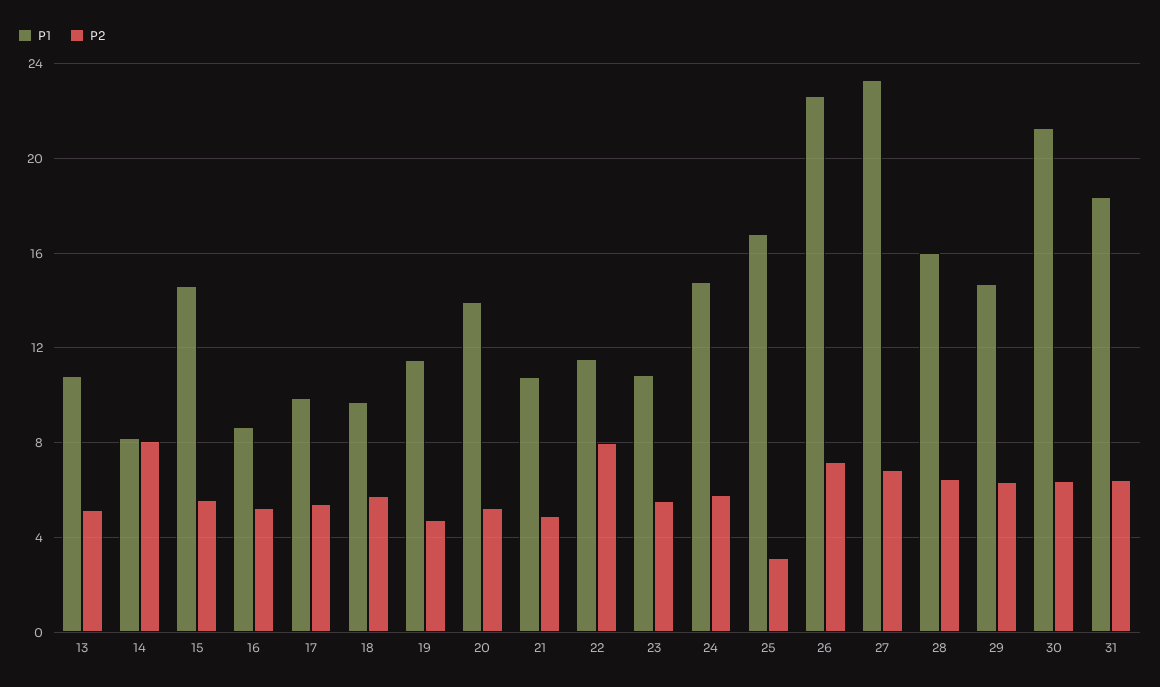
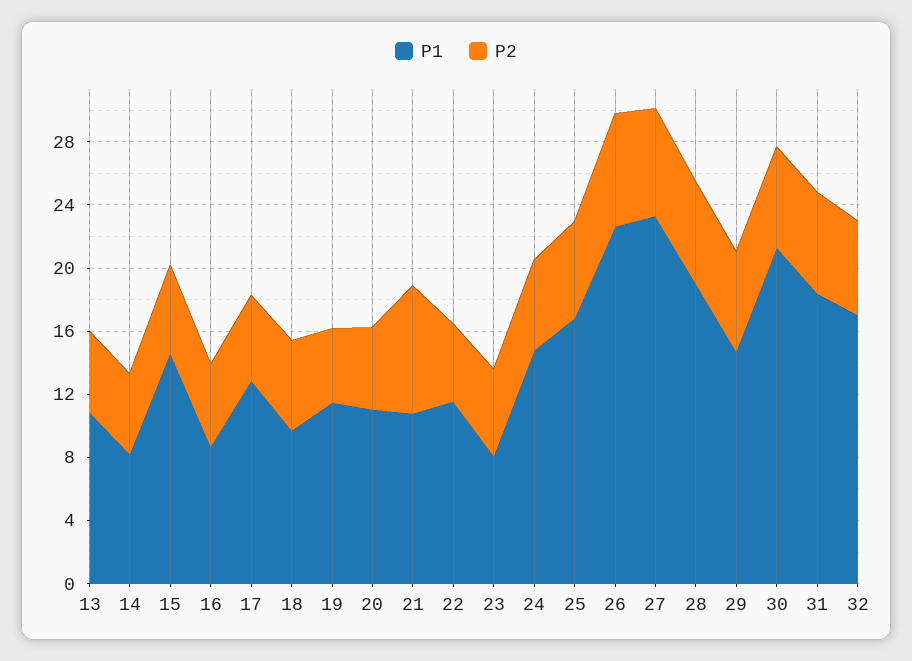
  {
    "P1": {
      "13": 11,
      "14": 8,
      "15": 14.5,
      "16": 8.5,
-     "17": 10,
+     "17": 13,
      "18": 9.5,
      "19": 11.5,
-     "20": 14,
+     "20": 11,
      "21": 11,
      "22": 11.5,
-     "23": 11,
+     "23": 8,
      "24": 15,
      "25": 17,
      "26": 22.5,
      "27": 23.5,
-     "28": 16,
+     "28": 19,
      "29": 14.5,
      "30": 21.5,
-     "31": 18.5
+     "31": 18.5,
+     "32": 17
    },
    "P2": {
      "13": 5,
-     "14": 8,
+     "14": 5,
      "15": 5.5,
      "16": 5,
      "17": 5.5,
      "18": 5.5,
      "19": 4.5,
      "20": 5,
-     "21": 5,
+     "21": 8,
-     "22": 8,
+     "22": 5,
      "23": 5.5,
      "24": 6,
-     "25": 3,
+     "25": 6,
      "26": 7,
      "27": 7,
      "28": 6.5,
      "29": 6.5,
      "30": 6.5,
-     "31": 6.5
+     "31": 6.5,
+     "32": 6
    }
  }

